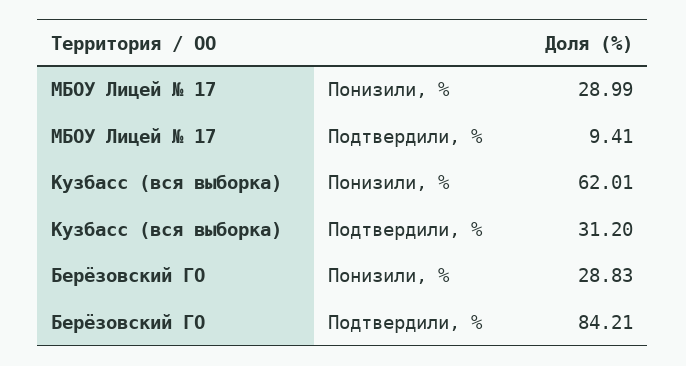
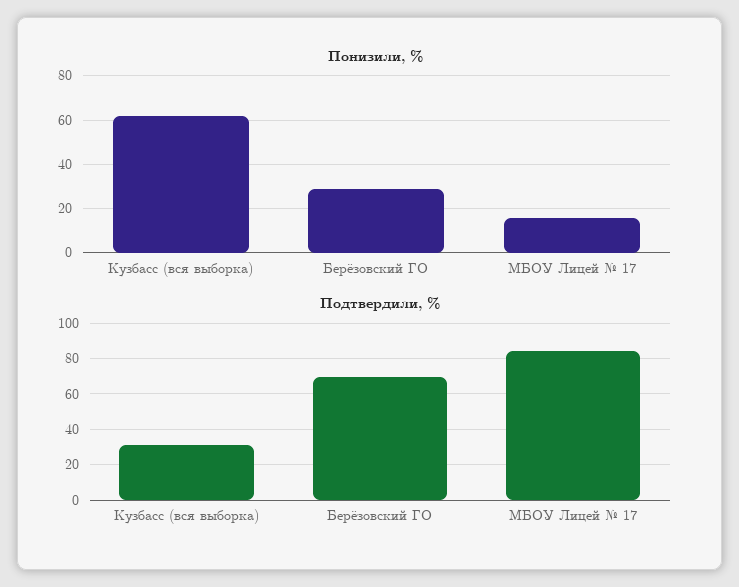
  {
    "Понизили, %": {
-     "МБОУ Лицей № 17": 28.99,
+     "МБОУ Лицей № 17": 15,
      "Кузбасс (вся выборка)": 62.01,
      "Берёзовский ГО": 28.83
    },
    "Подтвердили, %": {
-     "МБОУ Лицей № 17": 9.41,
+     "МБОУ Лицей № 17": 85,
      "Кузбасс (вся выборка)": 31.2,
-     "Берёзовский ГО": 84.21
+     "Берёзовский ГО": 70
    }
  }

